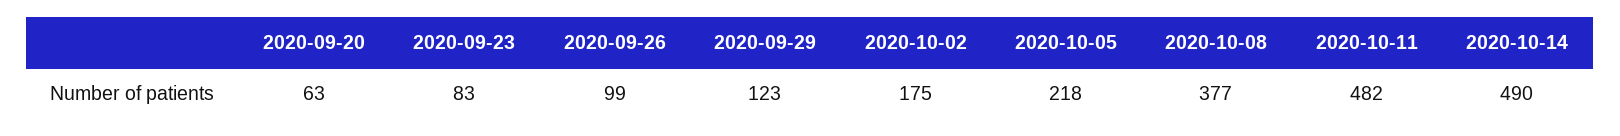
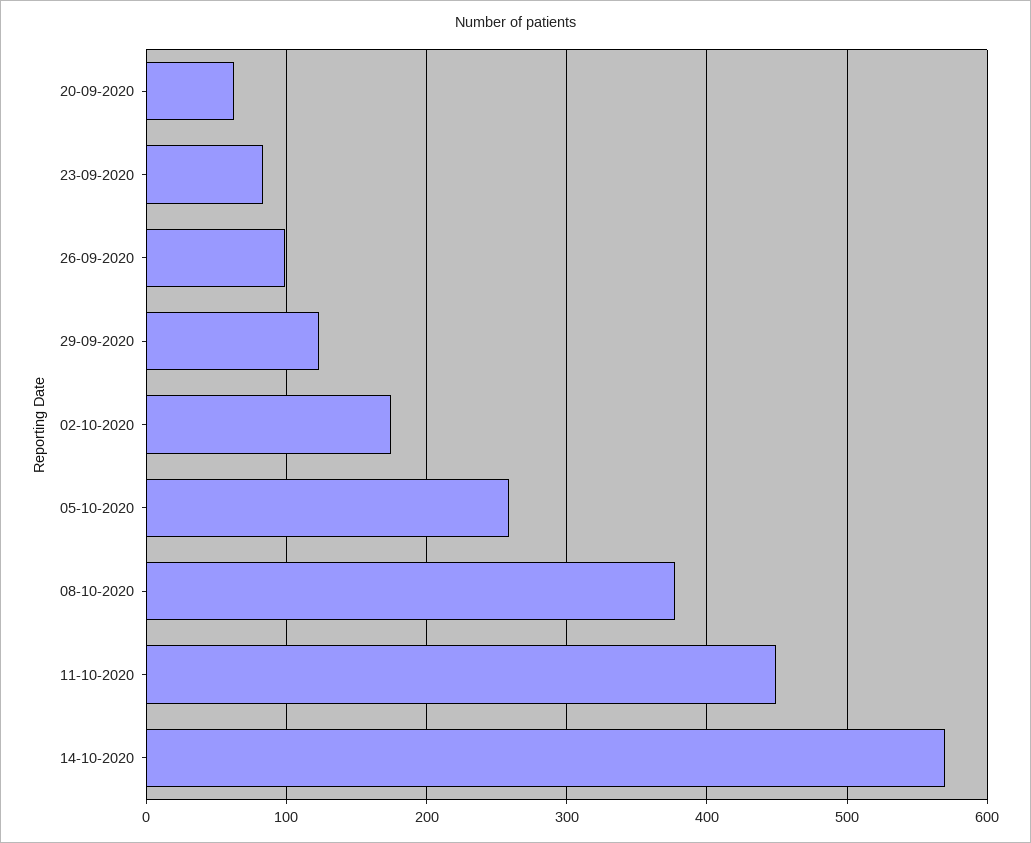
  {
    "2020-09-20": 63,
    "2020-09-23": 83,
    "2020-09-26": 99,
    "2020-09-29": 123,
    "2020-10-02": 175,
-   "2020-10-05": 218,
+   "2020-10-05": 260,
    "2020-10-08": 377,
-   "2020-10-11": 482,
+   "2020-10-11": 450,
-   "2020-10-14": 490
+   "2020-10-14": 570
  }

